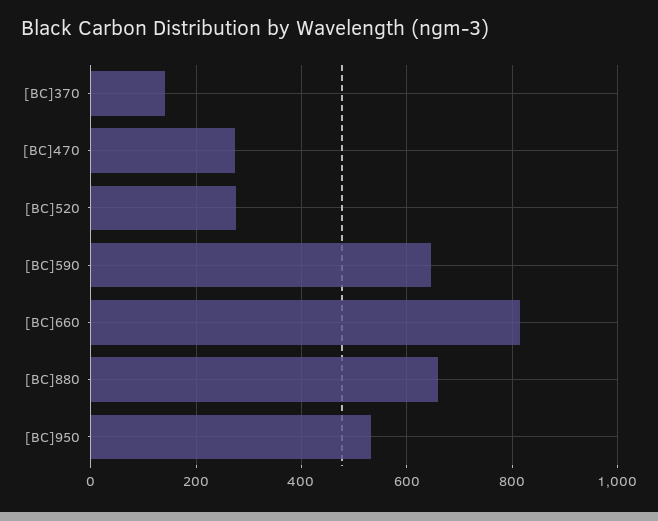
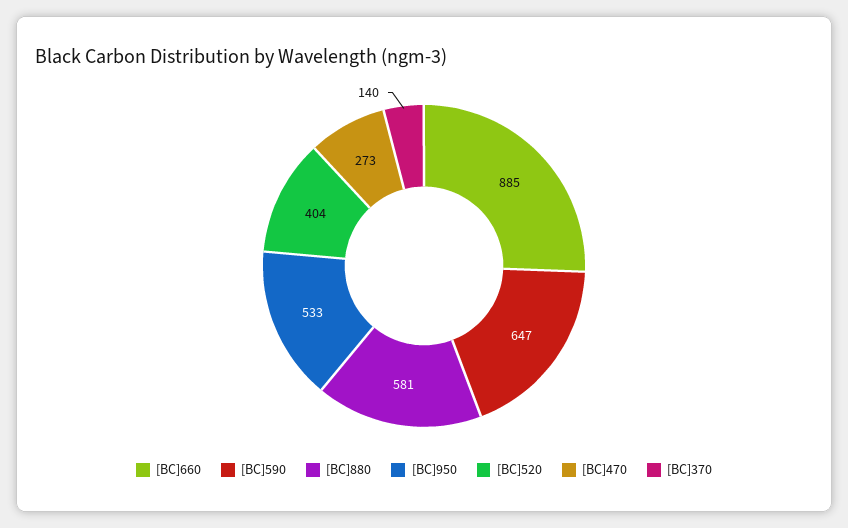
  {
    "[BC]370": 140,
    "[BC]470": 273,
-   "[BC]520": 280,
+   "[BC]520": 404,
    "[BC]590": 647,
-   "[BC]660": 820,
+   "[BC]660": 885,
-   "[BC]880": 660,
+   "[BC]880": 581,
    "[BC]950": 533
  }

